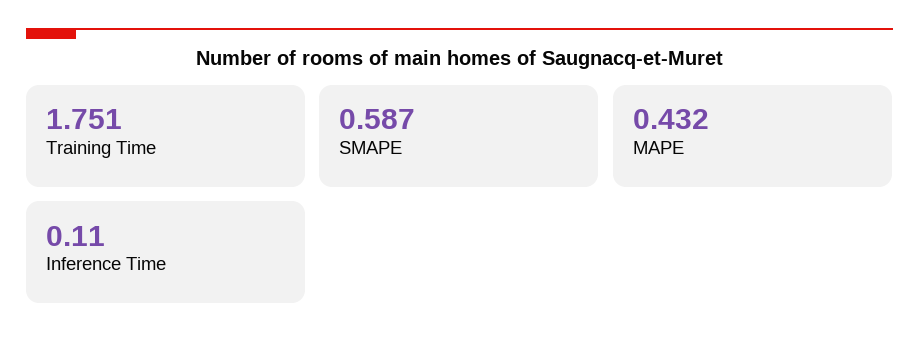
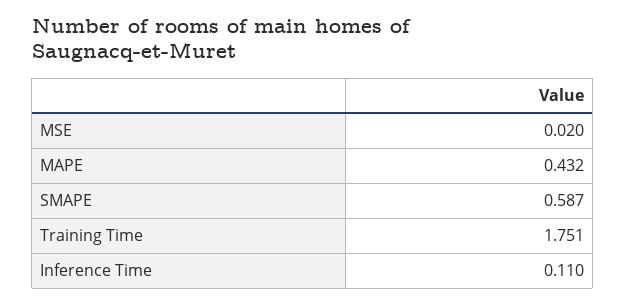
  {
    "Training Time": 1.751,
    "SMAPE": 0.587,
    "MAPE": 0.432,
-   "Inference Time": 0.11
+   "Inference Time": 0.11,
+   "MSE": 0.02
  }

